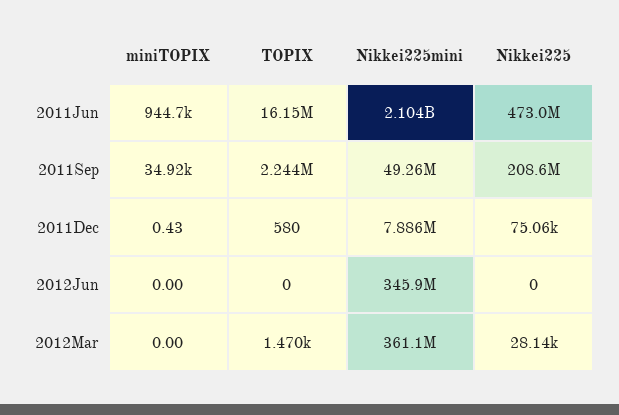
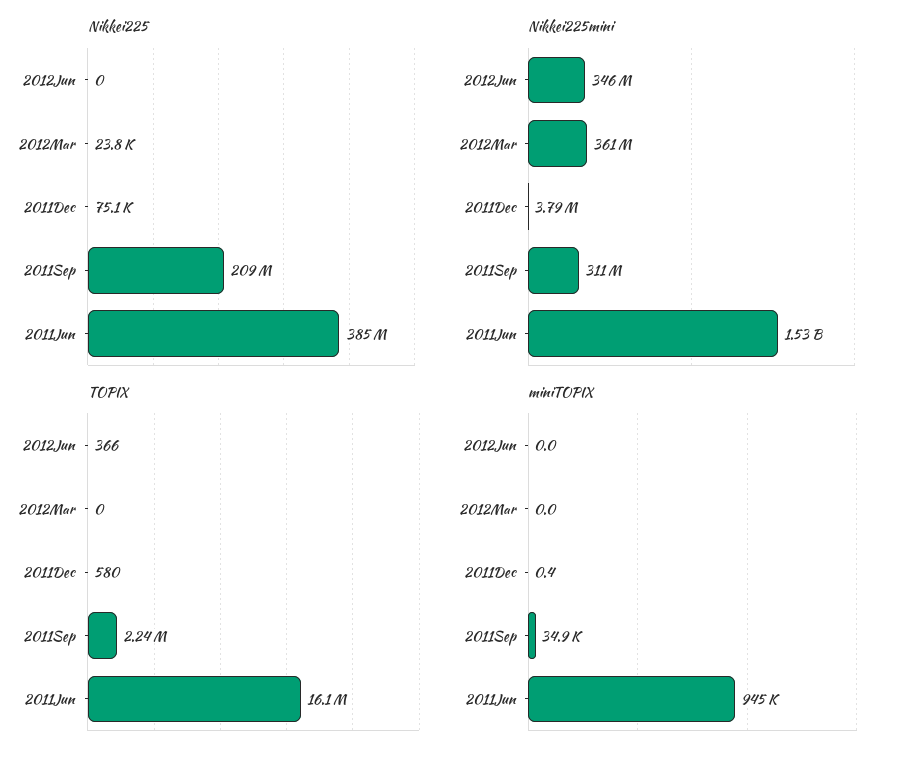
  {
    "miniTOPIX": {
      "2011Jun": 944700,
      "2011Sep": 34920,
      "2011Dec": 0.43,
      "2012Jun": 0,
      "2012Mar": 0
    },
    "TOPIX": {
      "2011Jun": 16150000,
      "2011Sep": 2244000,
      "2011Dec": 580,
-     "2012Jun": 0,
+     "2012Jun": 366,
-     "2012Mar": 1470
+     "2012Mar": 0
    },
    "Nikkei225mini": {
-     "2011Jun": 2104000000,
+     "2011Jun": 1530000000,
-     "2011Sep": 49260000,
+     "2011Sep": 311000000,
-     "2011Dec": 7886000,
+     "2011Dec": 3790000,
      "2012Jun": 345900000,
      "2012Mar": 361100000
    },
    "Nikkei225": {
-     "2011Jun": 473000000,
+     "2011Jun": 385000000,
      "2011Sep": 208600000,
      "2011Dec": 75060,
      "2012Jun": 0,
-     "2012Mar": 28140
+     "2012Mar": 23800
    }
  }

